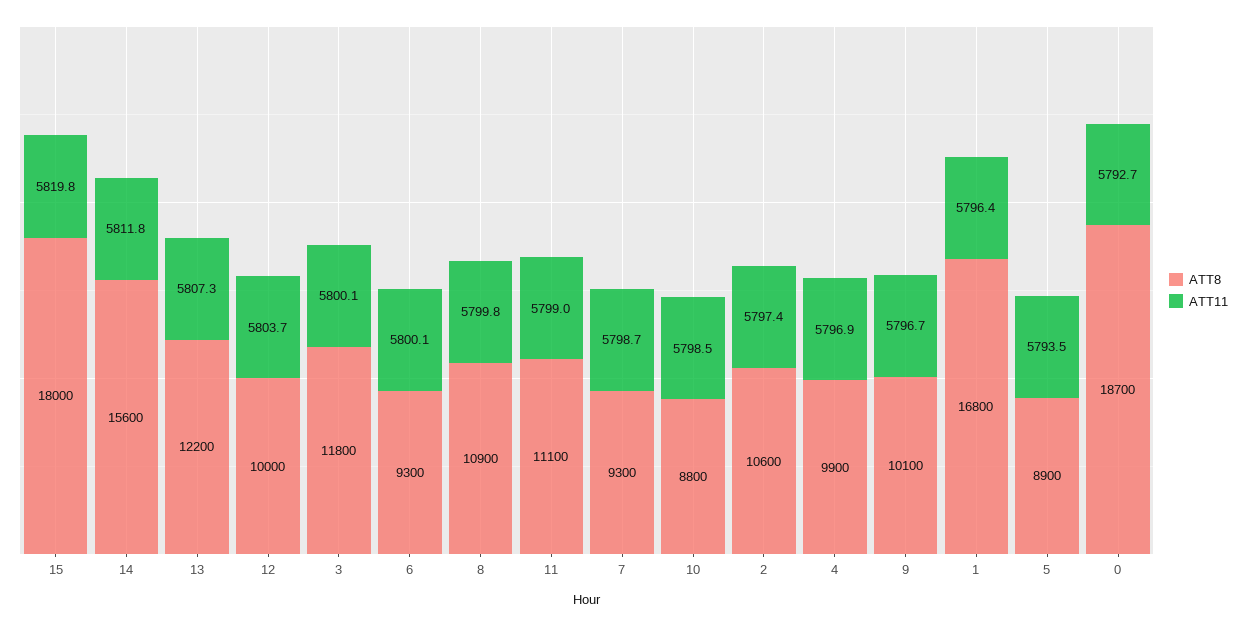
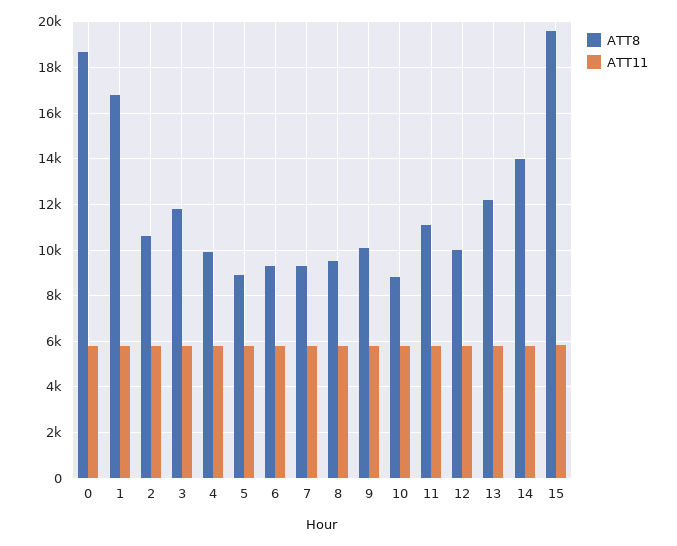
  {
    "ATT8": {
-     "15": 18000,
+     "15": 19500,
-     "14": 15600,
+     "14": 14000,
      "13": 12200,
      "12": 10000,
      "3": 11800,
      "6": 9300,
-     "8": 10900,
+     "8": 9500,
      "11": 11100,
      "7": 9300,
      "10": 8800,
      "2": 10600,
      "4": 9900,
      "9": 10100,
      "1": 16800,
      "5": 8900,
      "0": 18700
    },
    "ATT11": {
      "15": 5819.8,
      "14": 5811.8,
      "13": 5807.3,
      "12": 5803.7,
      "3": 5800.1,
      "6": 5800.1,
      "8": 5799.8,
      "11": 5799,
      "7": 5798.7,
      "10": 5798.5,
      "2": 5797.4,
      "4": 5796.9,
      "9": 5796.7,
      "1": 5796.4,
      "5": 5793.5,
      "0": 5792.7
    }
  }

